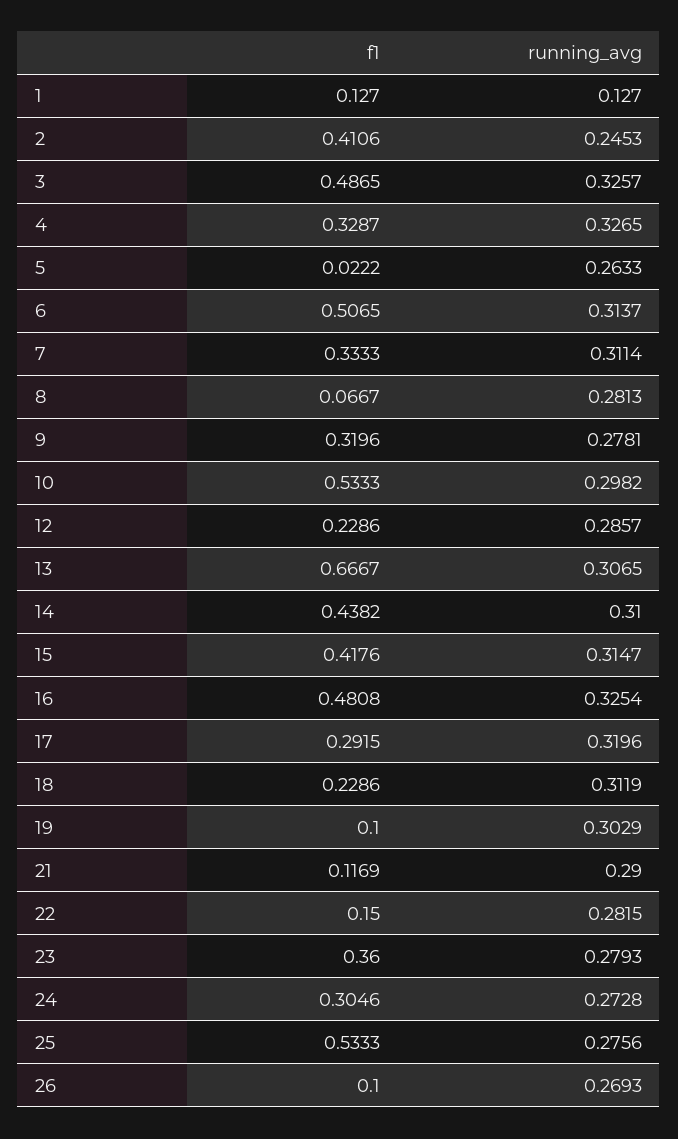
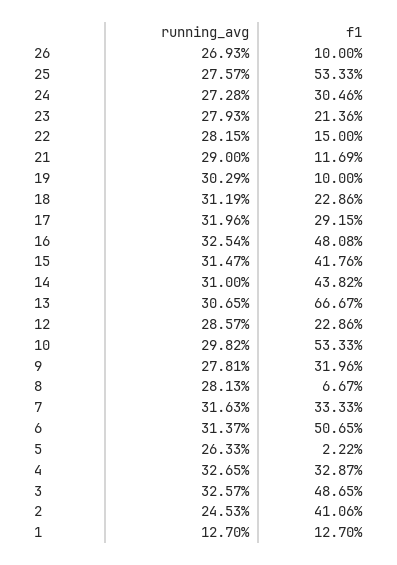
  {
    "f1": {
      "1": 0.127,
      "2": 0.4106,
      "3": 0.4865,
      "4": 0.3287,
      "5": 0.0222,
      "6": 0.5065,
      "7": 0.3333,
      "8": 0.0667,
      "9": 0.3196,
      "10": 0.5333,
      "12": 0.2286,
      "13": 0.6667,
      "14": 0.4382,
      "15": 0.4176,
      "16": 0.4808,
      "17": 0.2915,
      "18": 0.2286,
      "19": 0.1,
      "21": 0.1169,
      "22": 0.15,
-     "23": 0.36,
+     "23": 0.2136,
      "24": 0.3046,
      "25": 0.5333,
      "26": 0.1
    },
    "running_avg": {
      "1": 0.127,
      "2": 0.2453,
      "3": 0.3257,
      "4": 0.3265,
      "5": 0.2633,
      "6": 0.3137,
-     "7": 0.3114,
+     "7": 0.3163,
      "8": 0.2813,
      "9": 0.2781,
      "10": 0.2982,
      "12": 0.2857,
      "13": 0.3065,
      "14": 0.31,
      "15": 0.3147,
      "16": 0.3254,
      "17": 0.3196,
      "18": 0.3119,
      "19": 0.3029,
      "21": 0.29,
      "22": 0.2815,
      "23": 0.2793,
      "24": 0.2728,
-     "25": 0.2756,
+     "25": 0.2757,
      "26": 0.2693
    }
  }

